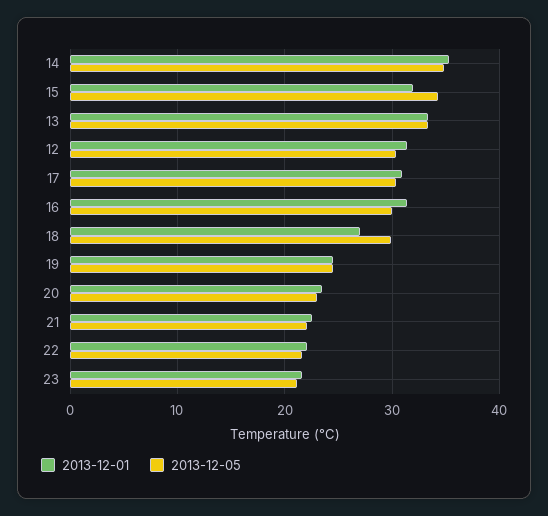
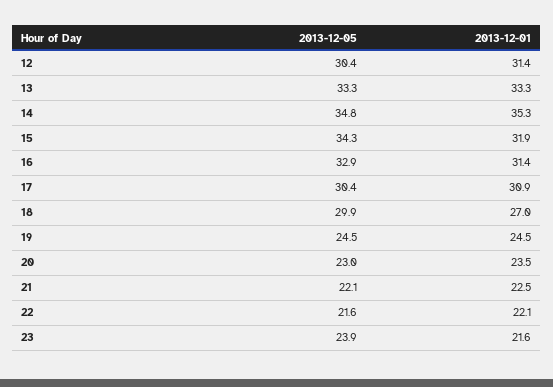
  {
    "2013-12-01": {
      "14": 35.3,
      "15": 31.9,
      "13": 33.3,
      "12": 31.4,
      "17": 30.9,
      "16": 31.4,
      "18": 27,
      "19": 24.5,
      "20": 23.5,
      "21": 22.5,
      "22": 22.1,
      "23": 21.6
    },
    "2013-12-05": {
      "14": 34.8,
      "15": 34.3,
      "13": 33.3,
      "12": 30.4,
      "17": 30.4,
-     "16": 30,
+     "16": 32.9,
      "18": 29.9,
      "19": 24.5,
      "20": 23,
      "21": 22.1,
      "22": 21.6,
-     "23": 21
+     "23": 23.9
    }
  }

